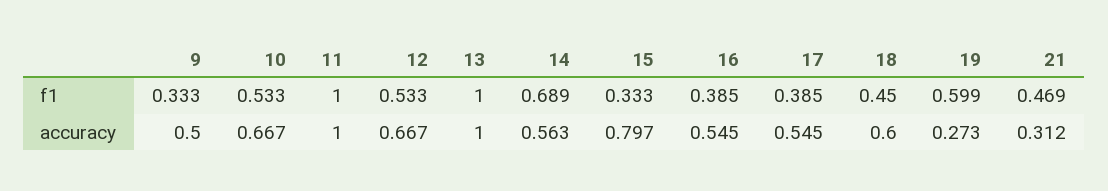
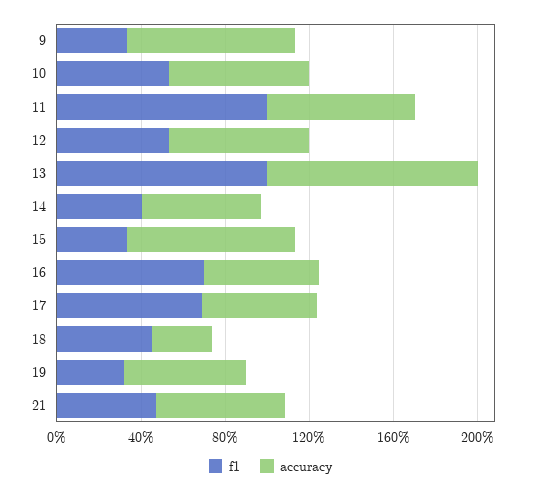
  {
    "f1": {
      "9": 0.333,
      "10": 0.533,
      "11": 1,
      "12": 0.533,
      "13": 1,
-     "14": 0.689,
+     "14": 0.4,
      "15": 0.333,
-     "16": 0.385,
+     "16": 0.7,
-     "17": 0.385,
+     "17": 0.7,
      "18": 0.45,
-     "19": 0.599,
+     "19": 0.3,
      "21": 0.469
    },
    "accuracy": {
-     "9": 0.5,
+     "9": 0.8,
      "10": 0.667,
-     "11": 1,
+     "11": 0.7,
      "12": 0.667,
      "13": 1,
      "14": 0.563,
      "15": 0.797,
      "16": 0.545,
      "17": 0.545,
-     "18": 0.6,
+     "18": 0.3,
-     "19": 0.273,
+     "19": 0.6,
-     "21": 0.312
+     "21": 0.6
    }
  }

